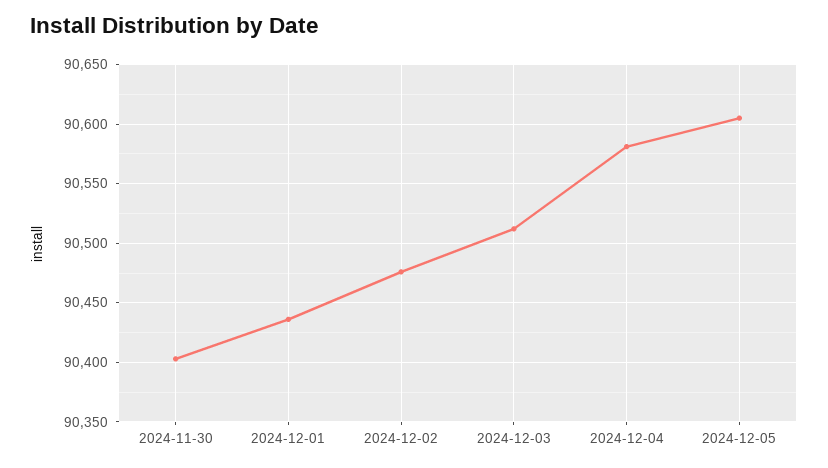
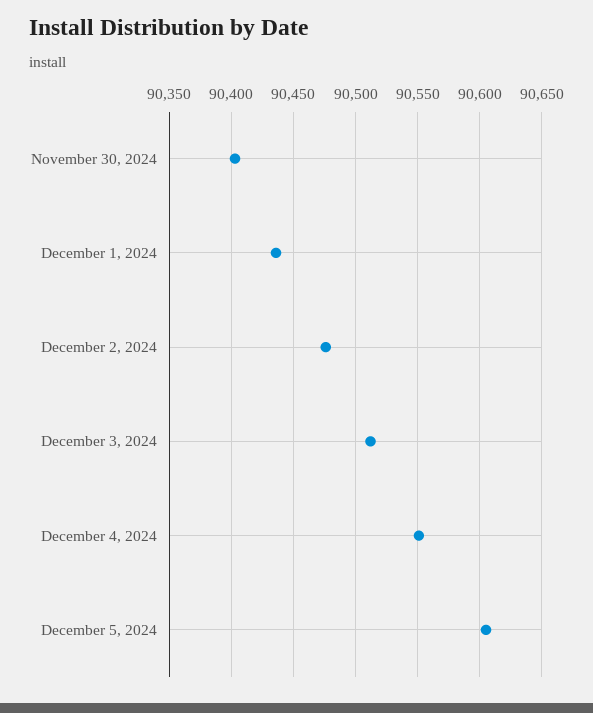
  {
    "2024-11-30": 90405,
    "2024-12-01": 90435,
    "2024-12-02": 90475,
    "2024-12-03": 90510,
-   "2024-12-04": 90580,
+   "2024-12-04": 90550,
    "2024-12-05": 90605
  }

